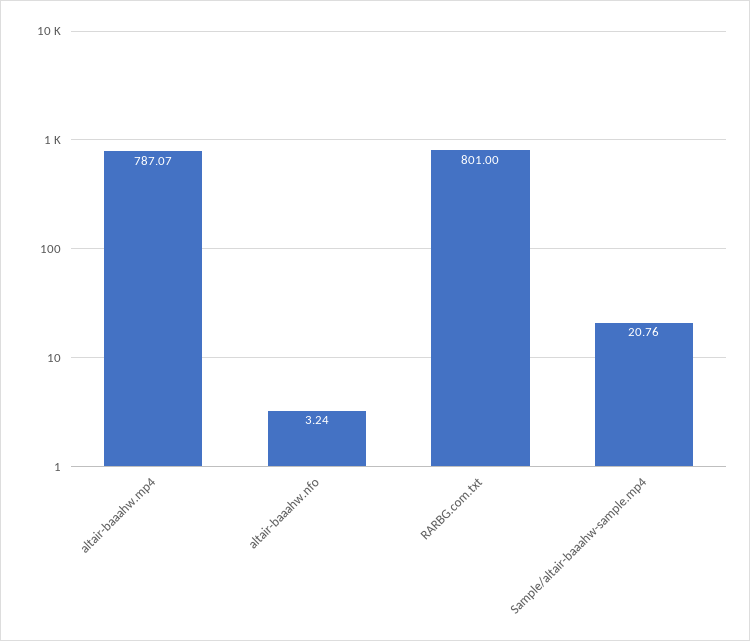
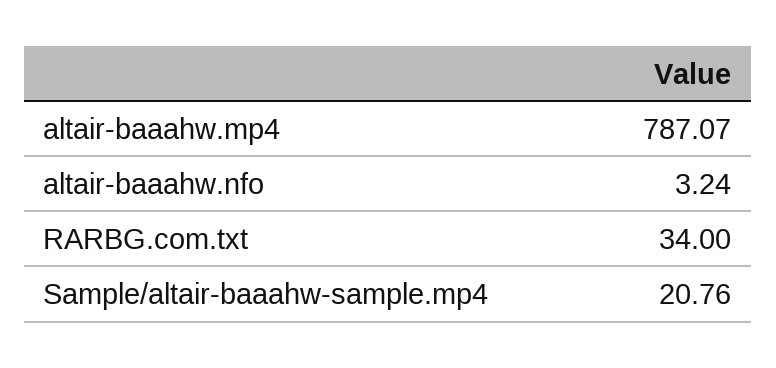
  {
    "altair-baaahw.mp4": 787.07,
    "altair-baaahw.nfo": 3.24,
-   "RARBG.com.txt": 801,
+   "RARBG.com.txt": 34,
    "Sample/altair-baaahw-sample.mp4": 20.76
  }

